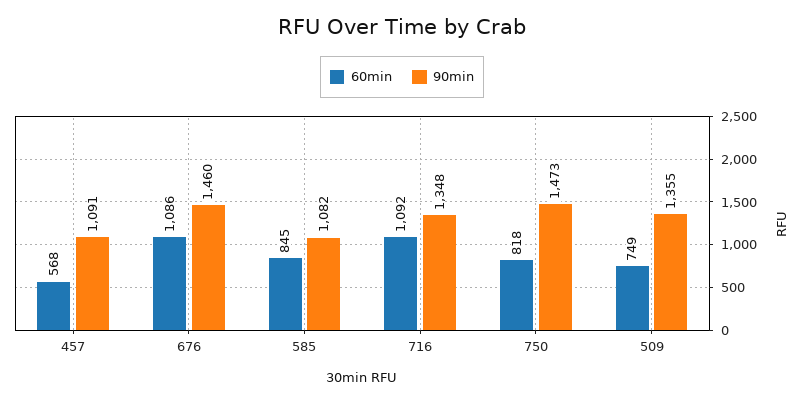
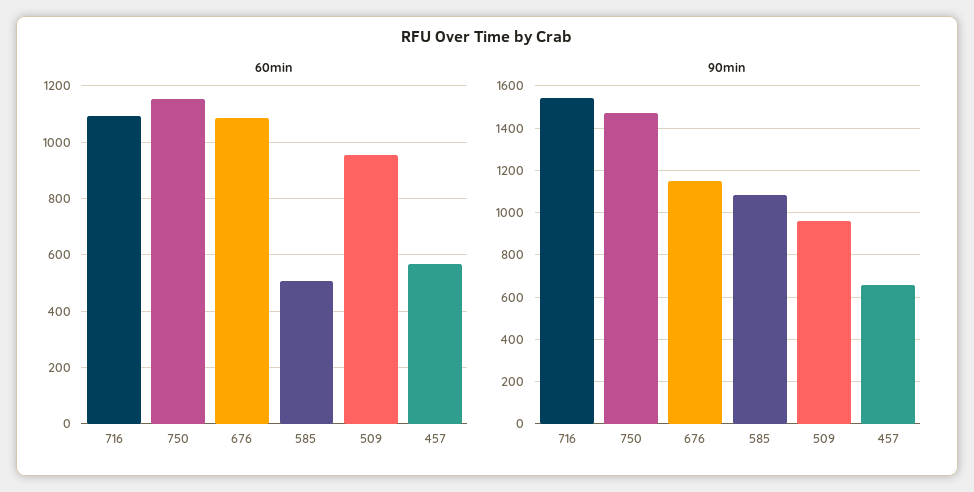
  {
    "60min": {
      "457": 568,
      "676": 1086,
-     "585": 845,
+     "585": 500,
      "716": 1092,
-     "750": 818,
+     "750": 1150,
-     "509": 749
+     "509": 950
    },
    "90min": {
-     "457": 1091,
+     "457": 650,
-     "676": 1460,
+     "676": 1150,
      "585": 1082,
-     "716": 1348,
+     "716": 1550,
      "750": 1473,
-     "509": 1355
+     "509": 950
    }
  }

